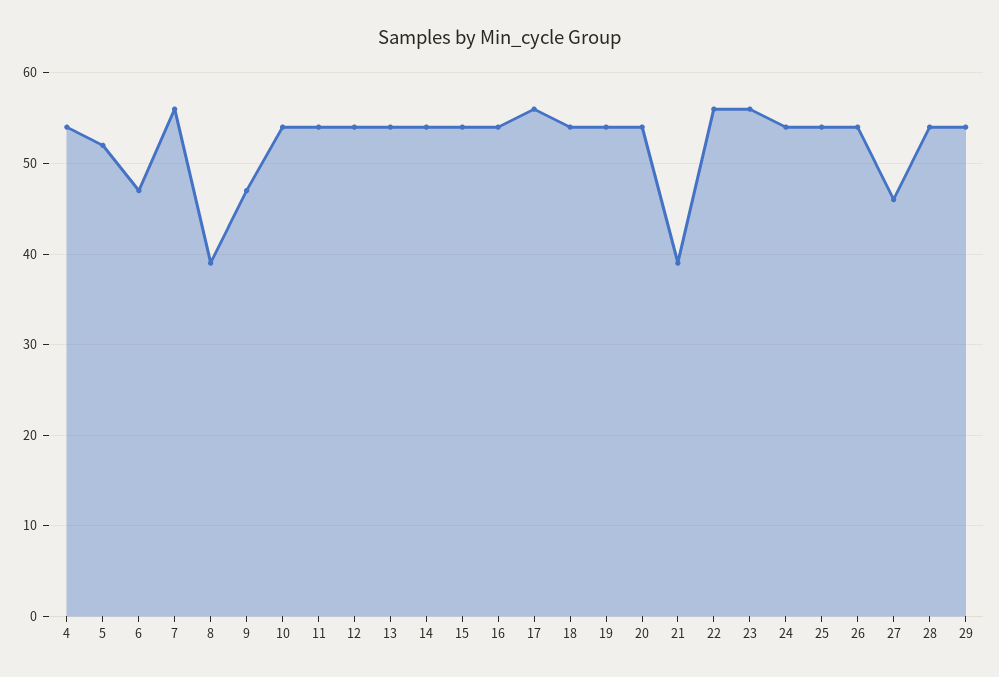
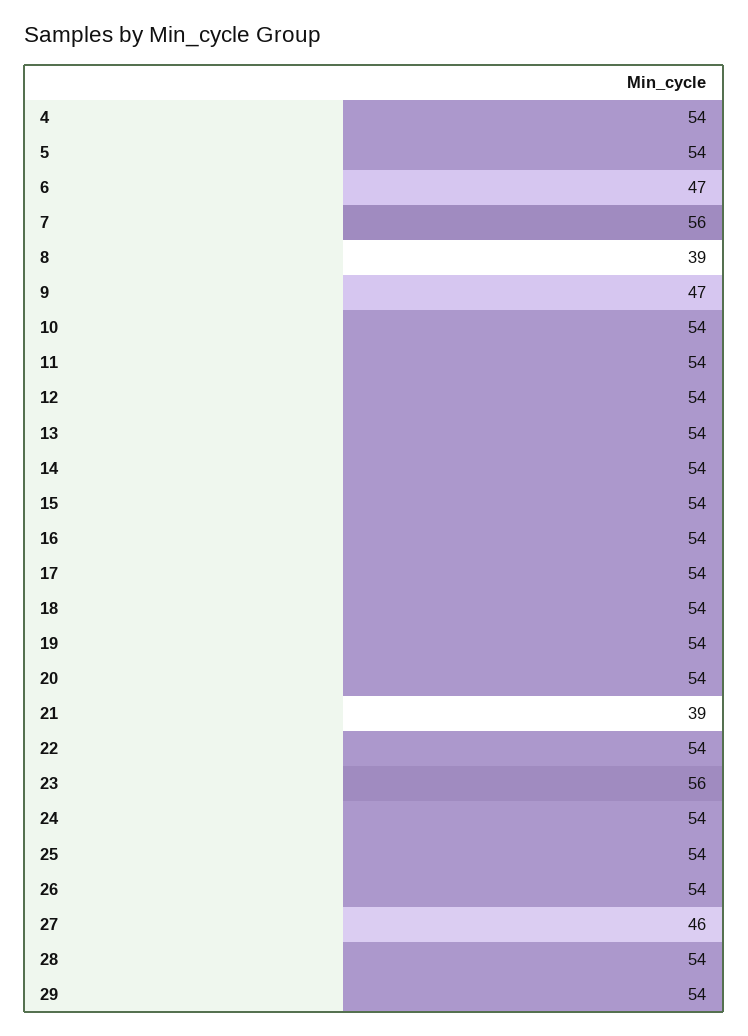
  {
    "4": 54,
-   "5": 52,
+   "5": 54,
    "6": 47,
    "7": 56,
    "8": 39,
    "9": 47,
    "10": 54,
    "11": 54,
    "12": 54,
    "13": 54,
    "14": 54,
    "15": 54,
    "16": 54,
-   "17": 56,
+   "17": 54,
    "18": 54,
    "19": 54,
    "20": 54,
    "21": 39,
-   "22": 56,
+   "22": 54,
    "23": 56,
    "24": 54,
    "25": 54,
    "26": 54,
    "27": 46,
    "28": 54,
    "29": 54
  }

